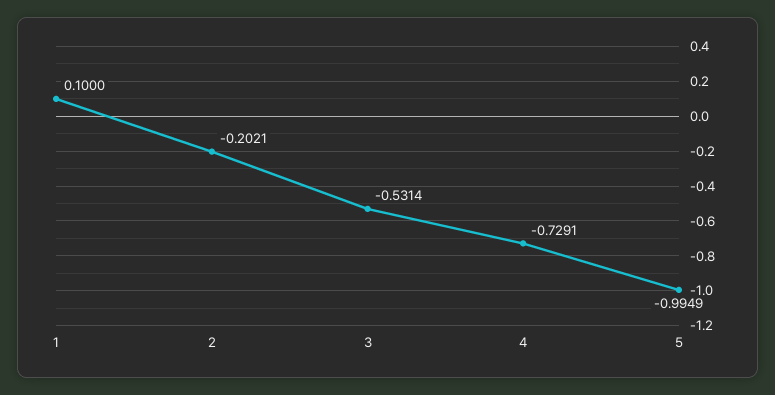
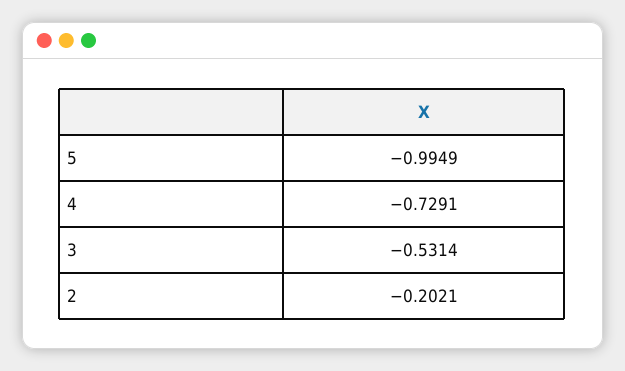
  {
-   "1": 0.1,
    "2": -0.2021,
    "3": -0.5314,
    "4": -0.7291,
    "5": -0.9949
  }

